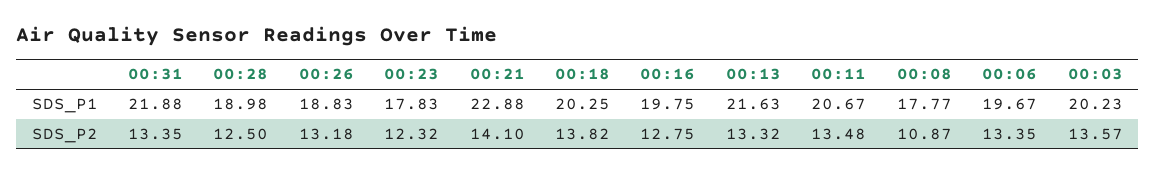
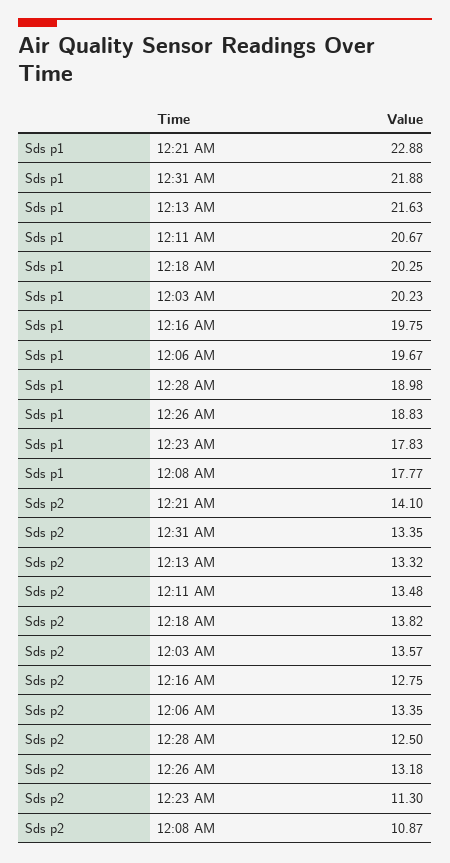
  {
    "00:31": {
      "SDS_P1": 21.88,
      "SDS_P2": 13.35
    },
    "00:28": {
      "SDS_P1": 18.98,
      "SDS_P2": 12.5
    },
    "00:26": {
      "SDS_P1": 18.83,
      "SDS_P2": 13.18
    },
    "00:23": {
      "SDS_P1": 17.83,
-     "SDS_P2": 12.32
+     "SDS_P2": 11.3
    },
    "00:21": {
      "SDS_P1": 22.88,
      "SDS_P2": 14.1
    },
    "00:18": {
      "SDS_P1": 20.25,
      "SDS_P2": 13.82
    },
    "00:16": {
      "SDS_P1": 19.75,
      "SDS_P2": 12.75
    },
    "00:13": {
      "SDS_P1": 21.63,
      "SDS_P2": 13.32
    },
    "00:11": {
      "SDS_P1": 20.67,
      "SDS_P2": 13.48
    },
    "00:08": {
      "SDS_P1": 17.77,
      "SDS_P2": 10.87
    },
    "00:06": {
      "SDS_P1": 19.67,
      "SDS_P2": 13.35
    },
    "00:03": {
      "SDS_P1": 20.23,
      "SDS_P2": 13.57
    }
  }

